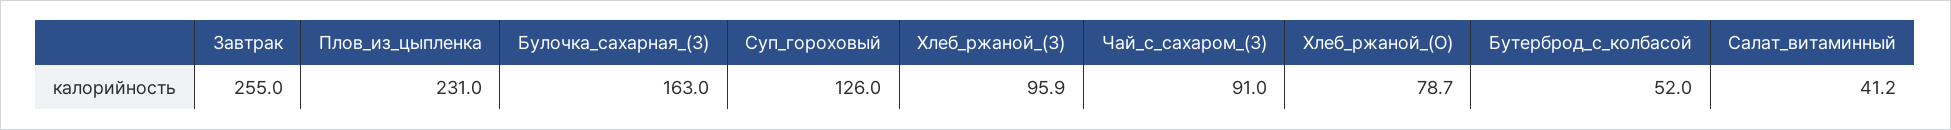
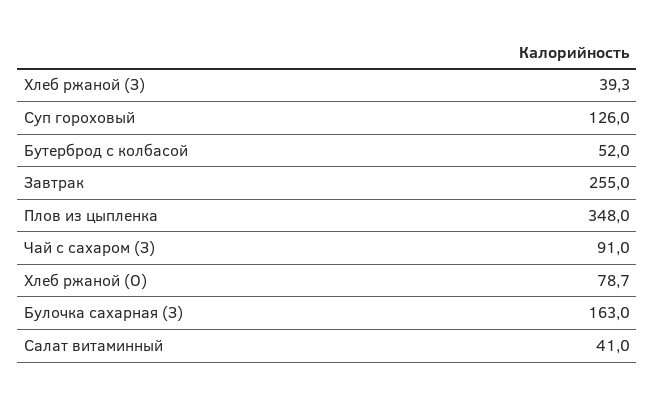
  {
    "Завтрак": 255,
-   "Плов_из_цыпленка": 231,
+   "Плов_из_цыпленка": 348,
    "Булочка_сахарная_(З)": 163,
    "Суп_гороховый": 126,
-   "Хлеб_ржаной_(З)": 95.9,
+   "Хлеб_ржаной_(З)": 39.3,
    "Чай_с_сахаром_(З)": 91,
    "Хлеб_ржаной_(О)": 78.7,
    "Бутерброд_с_колбасой": 52,
-   "Салат_витаминный": 41.2
+   "Салат_витаминный": 41
  }

